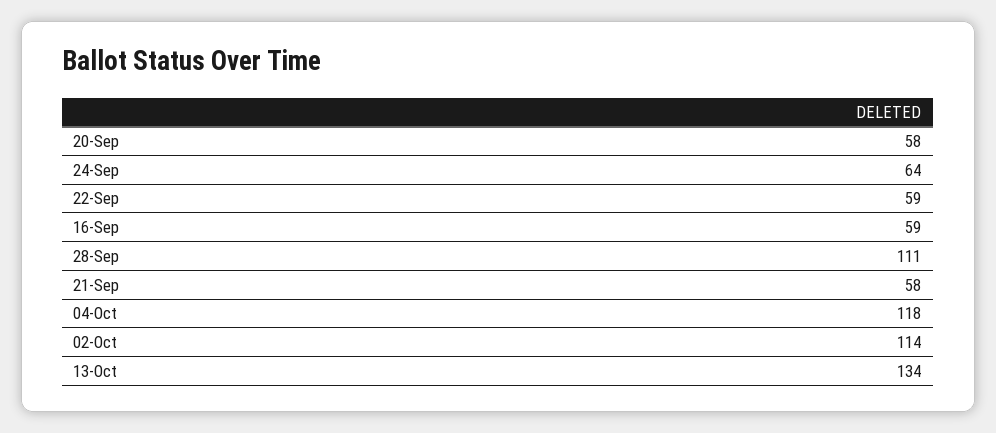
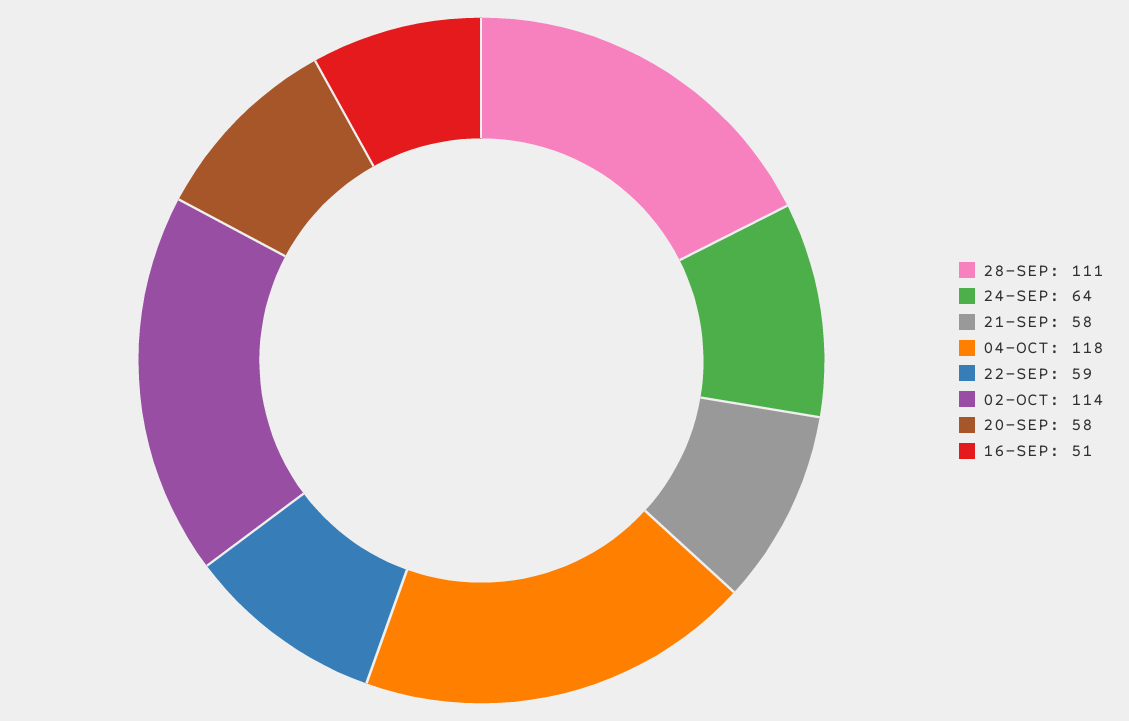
  {
    "20-Sep": 58,
    "24-Sep": 64,
    "22-Sep": 59,
-   "16-Sep": 59,
+   "16-Sep": 51,
    "28-Sep": 111,
    "21-Sep": 58,
    "04-Oct": 118,
-   "02-Oct": 114,
+   "02-Oct": 114
-   "13-Oct": 134
  }

